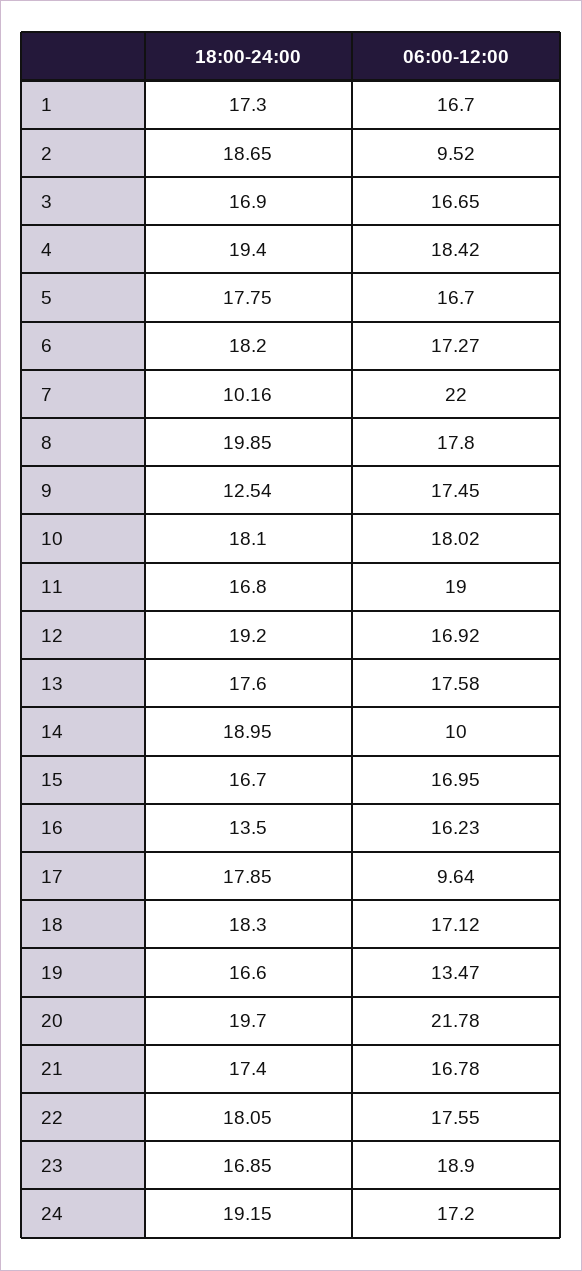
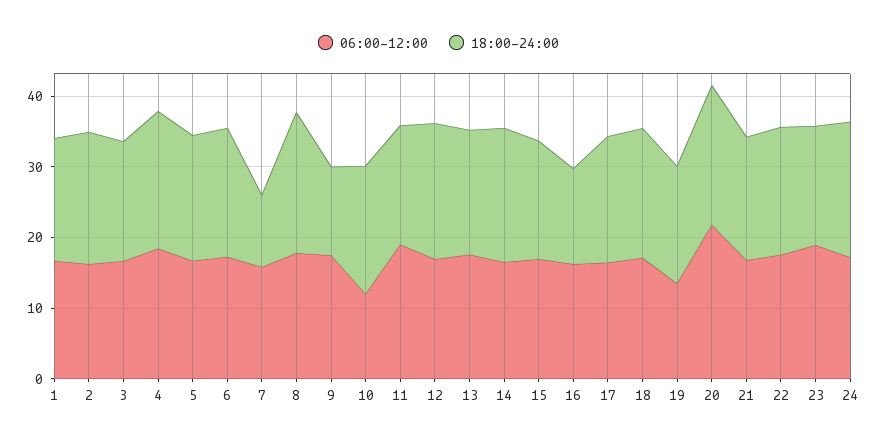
  {
    "18:00-24:00": {
      "1": 17.3,
      "2": 18.65,
      "3": 16.9,
      "4": 19.4,
      "5": 17.75,
      "6": 18.2,
      "7": 10.16,
      "8": 19.85,
      "9": 12.54,
      "10": 18.1,
      "11": 16.8,
      "12": 19.2,
      "13": 17.6,
      "14": 18.95,
      "15": 16.7,
      "16": 13.5,
      "17": 17.85,
      "18": 18.3,
      "19": 16.6,
      "20": 19.7,
      "21": 17.4,
      "22": 18.05,
      "23": 16.85,
      "24": 19.15
    },
    "06:00-12:00": {
      "1": 16.7,
-     "2": 9.52,
+     "2": 16,
      "3": 16.65,
      "4": 18.42,
      "5": 16.7,
      "6": 17.27,
-     "7": 22,
+     "7": 16,
      "8": 17.8,
      "9": 17.45,
-     "10": 18.02,
+     "10": 12,
      "11": 19,
      "12": 16.92,
      "13": 17.58,
-     "14": 10,
+     "14": 16,
      "15": 16.95,
      "16": 16.23,
-     "17": 9.64,
+     "17": 16,
      "18": 17.12,
      "19": 13.47,
      "20": 21.78,
      "21": 16.78,
      "22": 17.55,
      "23": 18.9,
      "24": 17.2
    }
  }

